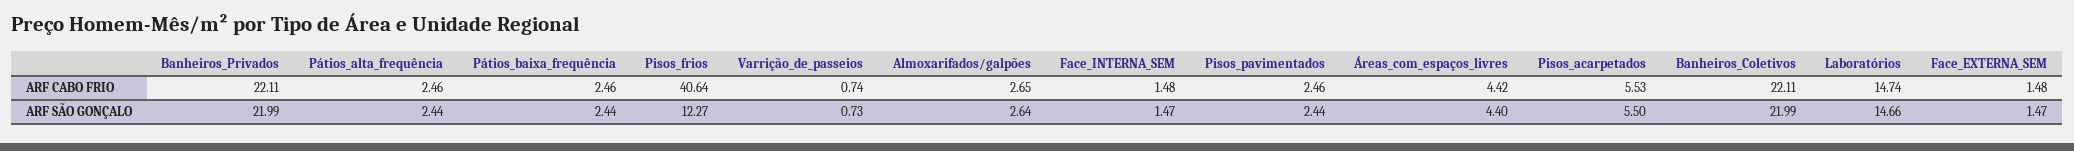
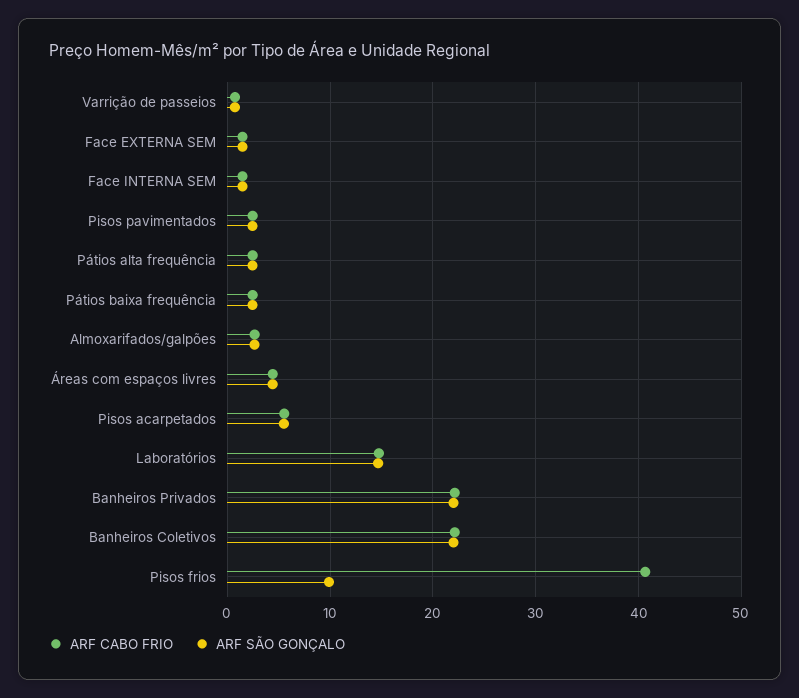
  {
    "ARF CABO FRIO": {
      "Banheiros_Privados": 22.11,
      "Pátios_alta_frequência": 2.46,
      "Pátios_baixa_frequência": 2.46,
      "Pisos_frios": 40.64,
      "Varrição_de_passeios": 0.74,
      "Almoxarifados/galpões": 2.65,
      "Face_INTERNA_SEM": 1.48,
      "Pisos_pavimentados": 2.46,
      "Áreas_com_espaços_livres": 4.42,
      "Pisos_acarpetados": 5.53,
      "Banheiros_Coletivos": 22.11,
      "Laboratórios": 14.74,
      "Face_EXTERNA_SEM": 1.48
    },
    "ARF SÃO GONÇALO": {
      "Banheiros_Privados": 21.99,
      "Pátios_alta_frequência": 2.44,
      "Pátios_baixa_frequência": 2.44,
-     "Pisos_frios": 12.27,
+     "Pisos_frios": 10,
      "Varrição_de_passeios": 0.73,
      "Almoxarifados/galpões": 2.64,
      "Face_INTERNA_SEM": 1.47,
      "Pisos_pavimentados": 2.44,
      "Áreas_com_espaços_livres": 4.4,
      "Pisos_acarpetados": 5.5,
      "Banheiros_Coletivos": 21.99,
      "Laboratórios": 14.66,
      "Face_EXTERNA_SEM": 1.47
    }
  }

